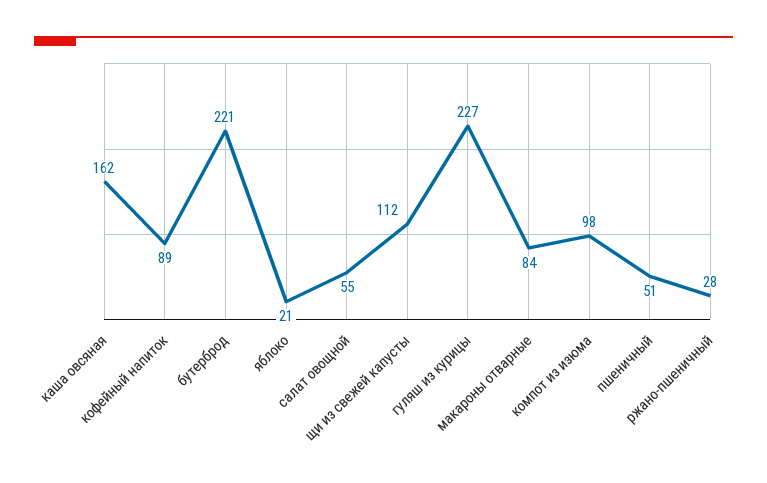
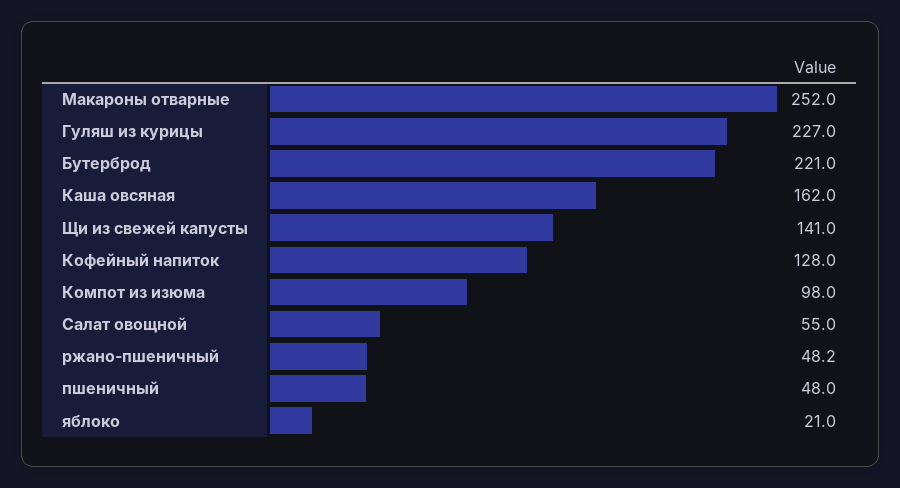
  {
    "каша овсяная": 162,
-   "кофейный напиток": 89,
+   "кофейный напиток": 128,
    "бутерброд": 221,
    "яблоко": 21,
    "салат овощной": 55,
-   "щи из свежей капусты": 112,
+   "щи из свежей капусты": 141,
    "гуляш из курицы": 227,
-   "макароны отварные": 84,
+   "макароны отварные": 252,
    "компот из изюма": 98,
-   "пшеничный": 51,
+   "пшеничный": 48,
-   "ржано-пшеничный": 28
+   "ржано-пшеничный": 48.2
  }

